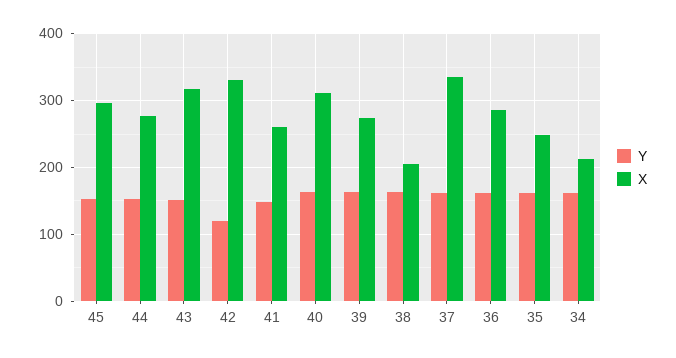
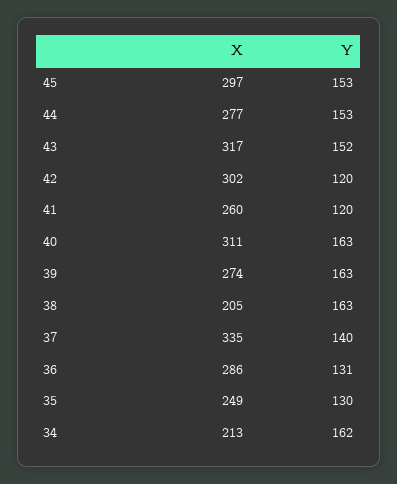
  {
    "Y": {
      "45": 153,
      "44": 153,
      "43": 152,
      "42": 120,
-     "41": 150,
+     "41": 120,
      "40": 163,
      "39": 163,
      "38": 163,
-     "37": 160,
+     "37": 140,
-     "36": 160,
+     "36": 131,
-     "35": 160,
+     "35": 130,
      "34": 162
    },
    "X": {
      "45": 297,
      "44": 277,
      "43": 317,
-     "42": 330,
+     "42": 302,
      "41": 260,
      "40": 311,
      "39": 274,
      "38": 205,
      "37": 335,
      "36": 286,
      "35": 249,
      "34": 213
    }
  }

